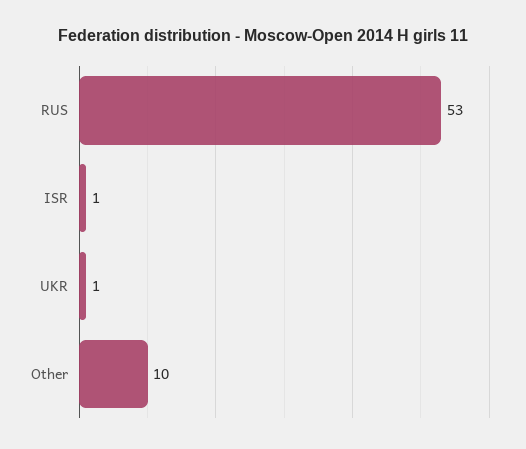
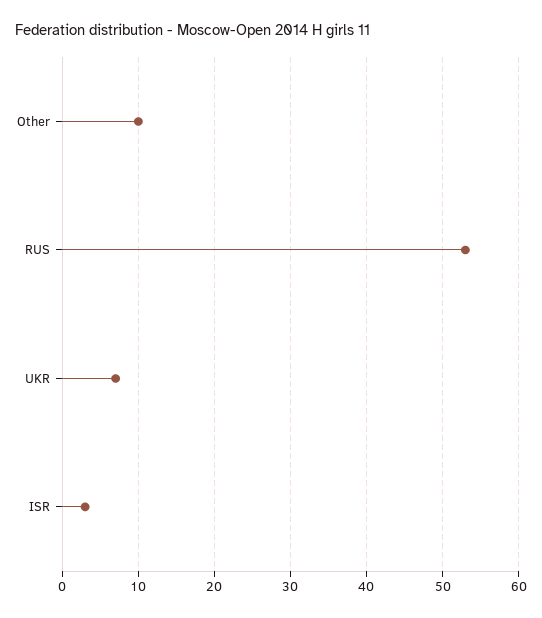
  {
    "RUS": 53,
-   "ISR": 1,
+   "ISR": 3,
-   "UKR": 1,
+   "UKR": 7,
    "Other": 10
  }

